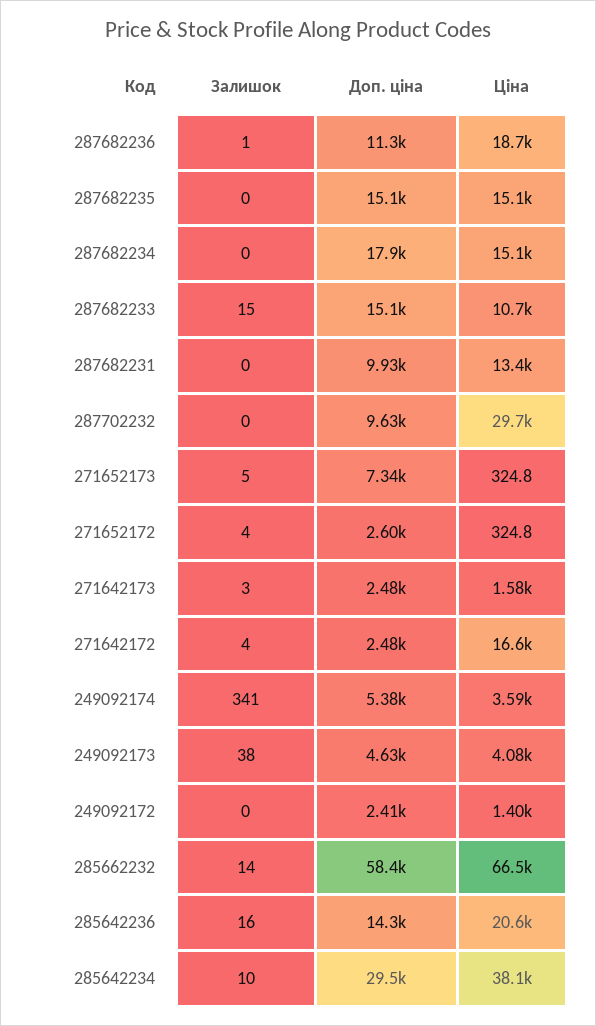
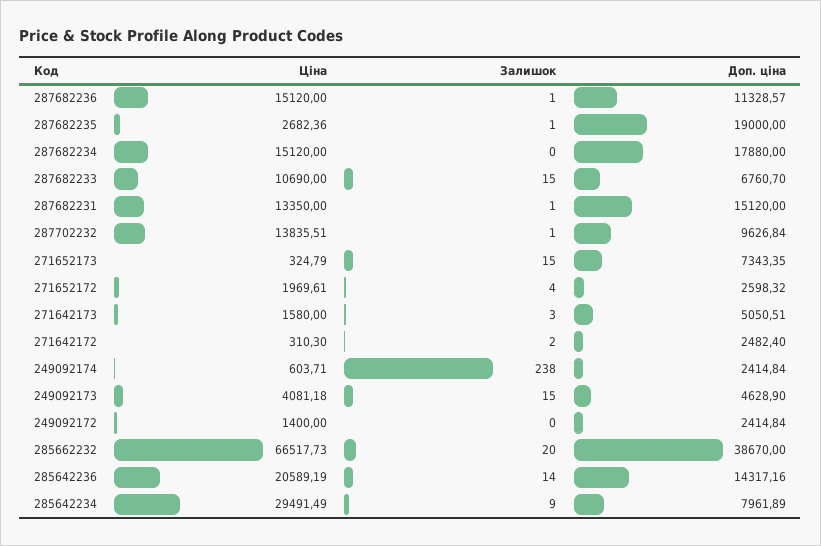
  {
    "Залишок": {
      "287682236": 1,
-     "287682235": 0,
+     "287682235": 1,
      "287682234": 0,
      "287682233": 15,
-     "287682231": 0,
+     "287682231": 1,
-     "287702232": 0,
+     "287702232": 1,
-     "271652173": 5,
+     "271652173": 15,
      "271652172": 4,
      "271642173": 3,
-     "271642172": 4,
+     "271642172": 2,
-     "249092174": 341,
+     "249092174": 238,
-     "249092173": 38,
+     "249092173": 15,
      "249092172": 0,
-     "285662232": 14,
+     "285662232": 20,
-     "285642236": 16,
+     "285642236": 14,
-     "285642234": 10
+     "285642234": 9
    },
    "Доп. ціна": {
      "287682236": 11328.57,
-     "287682235": 15100,
+     "287682235": 19000,
      "287682234": 17880,
-     "287682233": 15100,
+     "287682233": 6760.7,
-     "287682231": 9930,
+     "287682231": 15120,
      "287702232": 9626.84,
      "271652173": 7343.35,
      "271652172": 2598.32,
-     "271642173": 2480,
+     "271642173": 5050.51,
      "271642172": 2482.4,
-     "249092174": 5380,
+     "249092174": 2414.84,
      "249092173": 4628.9,
      "249092172": 2414.84,
-     "285662232": 58400,
+     "285662232": 38670,
      "285642236": 14317.16,
-     "285642234": 29500
+     "285642234": 7961.89
    },
    "Ціна": {
-     "287682236": 18700,
+     "287682236": 15120,
-     "287682235": 15100,
+     "287682235": 2682.36,
      "287682234": 15120,
      "287682233": 10690,
      "287682231": 13350,
-     "287702232": 29700,
+     "287702232": 13835.51,
      "271652173": 324.79,
-     "271652172": 324.8,
+     "271652172": 1969.61,
      "271642173": 1580,
-     "271642172": 16600,
+     "271642172": 310.3,
-     "249092174": 3590,
+     "249092174": 603.71,
      "249092173": 4081.18,
      "249092172": 1400,
      "285662232": 66517.73,
      "285642236": 20589.19,
-     "285642234": 38100
+     "285642234": 29491.49
    }
  }

